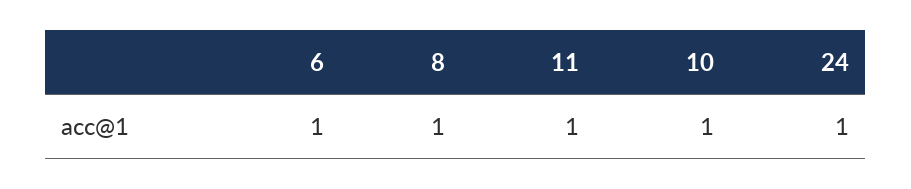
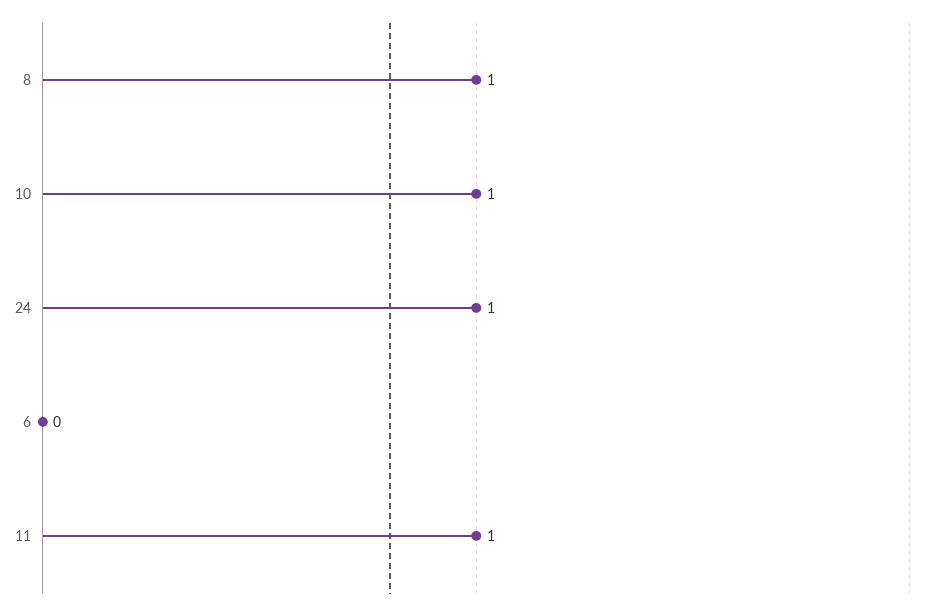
  {
-   "6": 1,
+   "6": 0,
    "8": 1,
    "11": 1,
    "10": 1,
    "24": 1
  }

